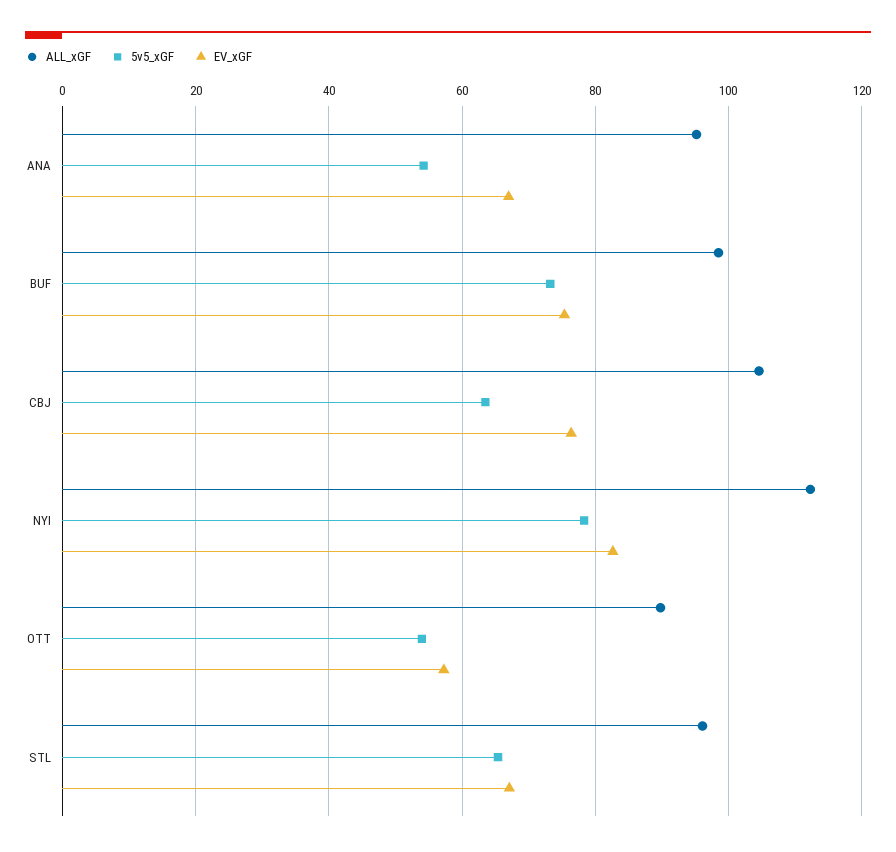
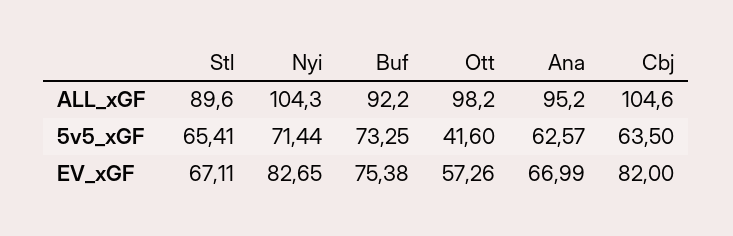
  {
    "ALL_xGF": {
      "ANA": 95.2,
-     "BUF": 98,
+     "BUF": 92.2,
      "CBJ": 104.6,
-     "NYI": 112,
+     "NYI": 104.3,
-     "OTT": 90,
+     "OTT": 98.2,
-     "STL": 96
+     "STL": 89.6
    },
    "5v5_xGF": {
-     "ANA": 54,
+     "ANA": 62.57,
      "BUF": 73.25,
      "CBJ": 63.5,
-     "NYI": 78,
+     "NYI": 71.44,
-     "OTT": 54,
+     "OTT": 41.6,
      "STL": 65.41
    },
    "EV_xGF": {
      "ANA": 66.99,
      "BUF": 75.38,
-     "CBJ": 76,
+     "CBJ": 82,
      "NYI": 82.65,
      "OTT": 57.26,
      "STL": 67.11
    }
  }

